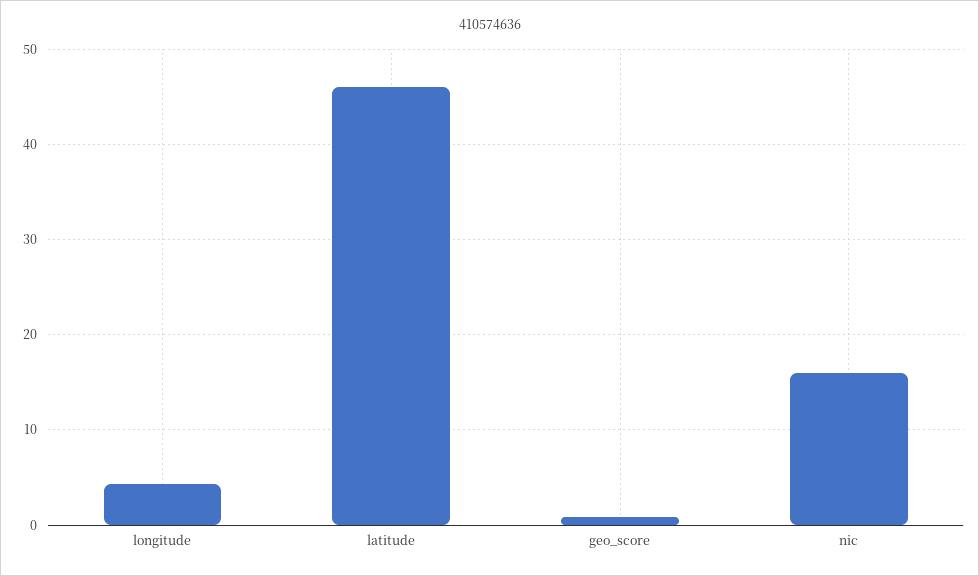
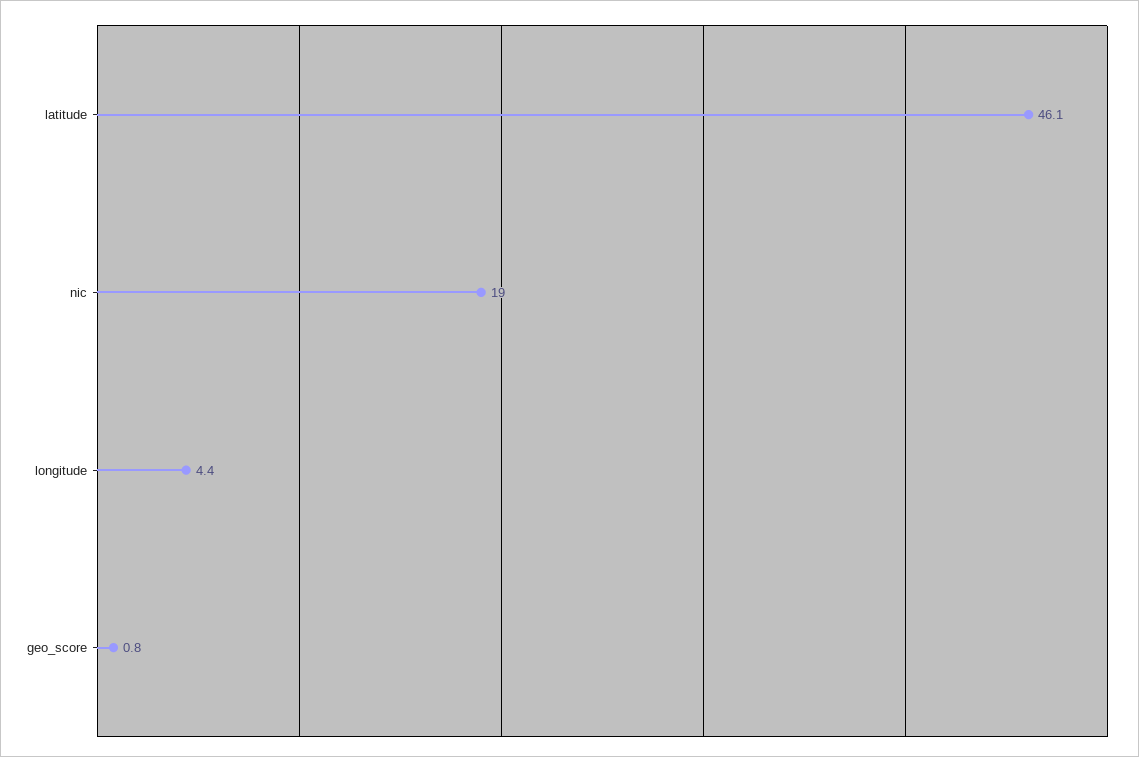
  {
    "longitude": 4.4,
    "latitude": 46.1,
    "geo_score": 0.8,
-   "nic": 16
+   "nic": 19
  }

